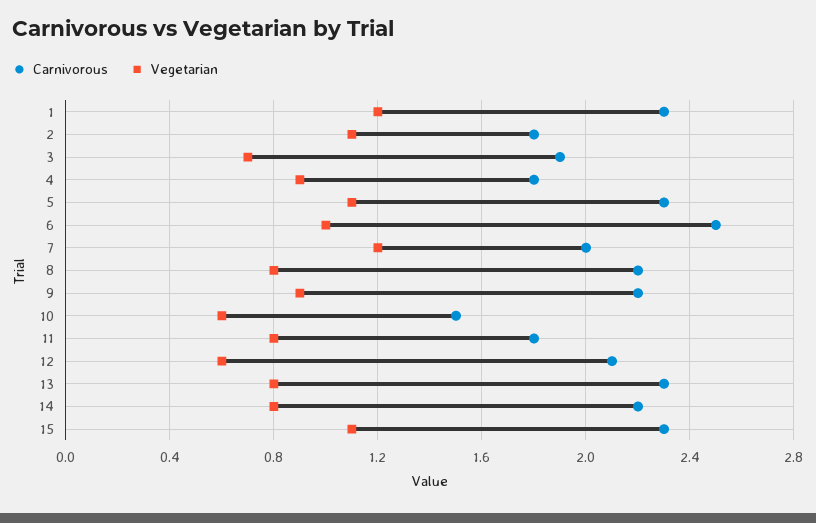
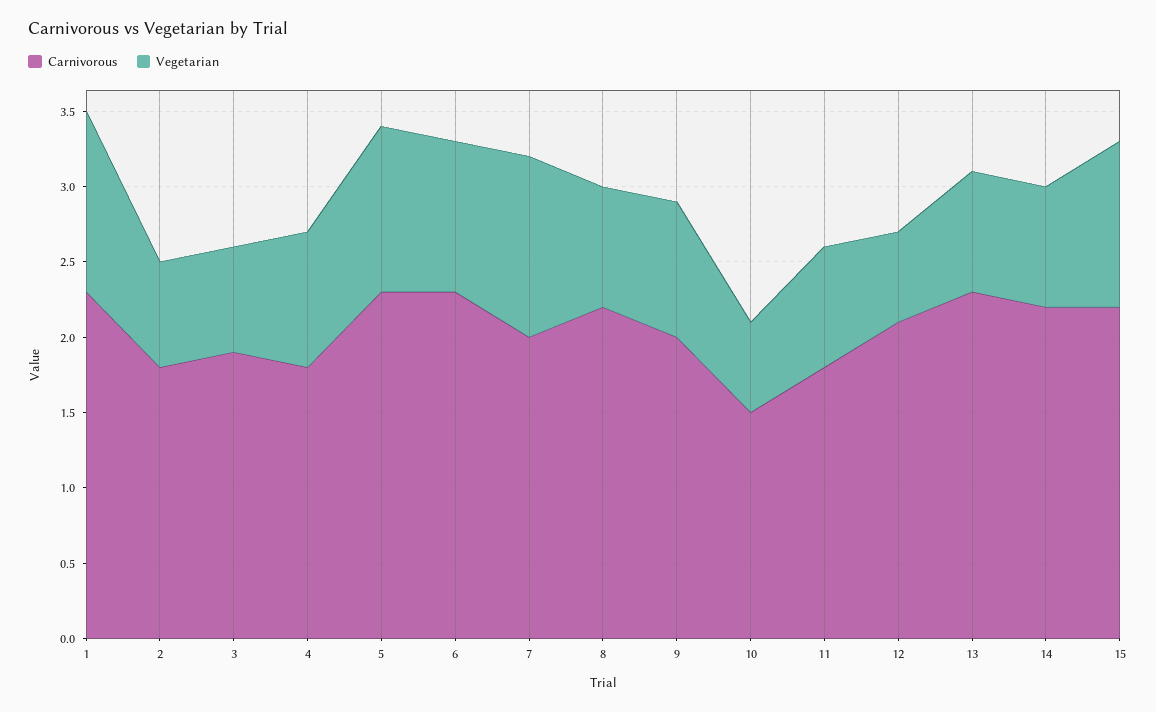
  {
    "Carnivorous": {
      "1": 2.3,
      "2": 1.8,
      "3": 1.9,
      "4": 1.8,
      "5": 2.3,
-     "6": 2.5,
+     "6": 2.3,
      "7": 2,
      "8": 2.2,
-     "9": 2.2,
+     "9": 2,
      "10": 1.5,
      "11": 1.8,
      "12": 2.1,
      "13": 2.3,
      "14": 2.2,
-     "15": 2.3
+     "15": 2.2
    },
    "Vegetarian": {
      "1": 1.2,
-     "2": 1.1,
+     "2": 0.7,
      "3": 0.7,
      "4": 0.9,
      "5": 1.1,
      "6": 1,
      "7": 1.2,
      "8": 0.8,
      "9": 0.9,
      "10": 0.6,
      "11": 0.8,
      "12": 0.6,
      "13": 0.8,
      "14": 0.8,
      "15": 1.1
    }
  }

